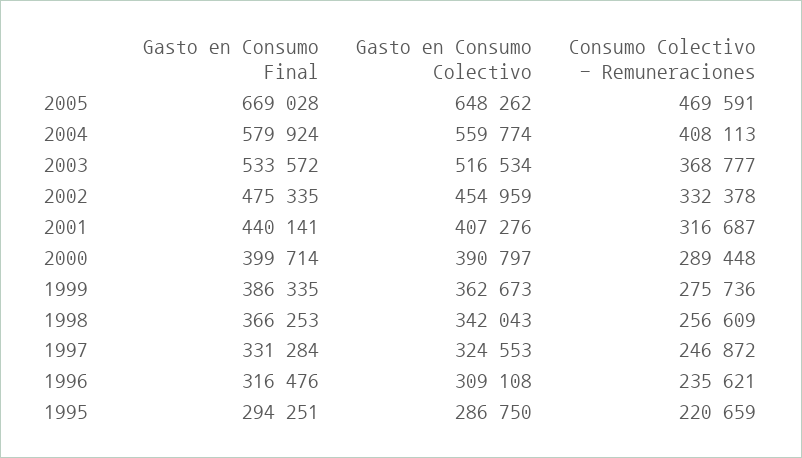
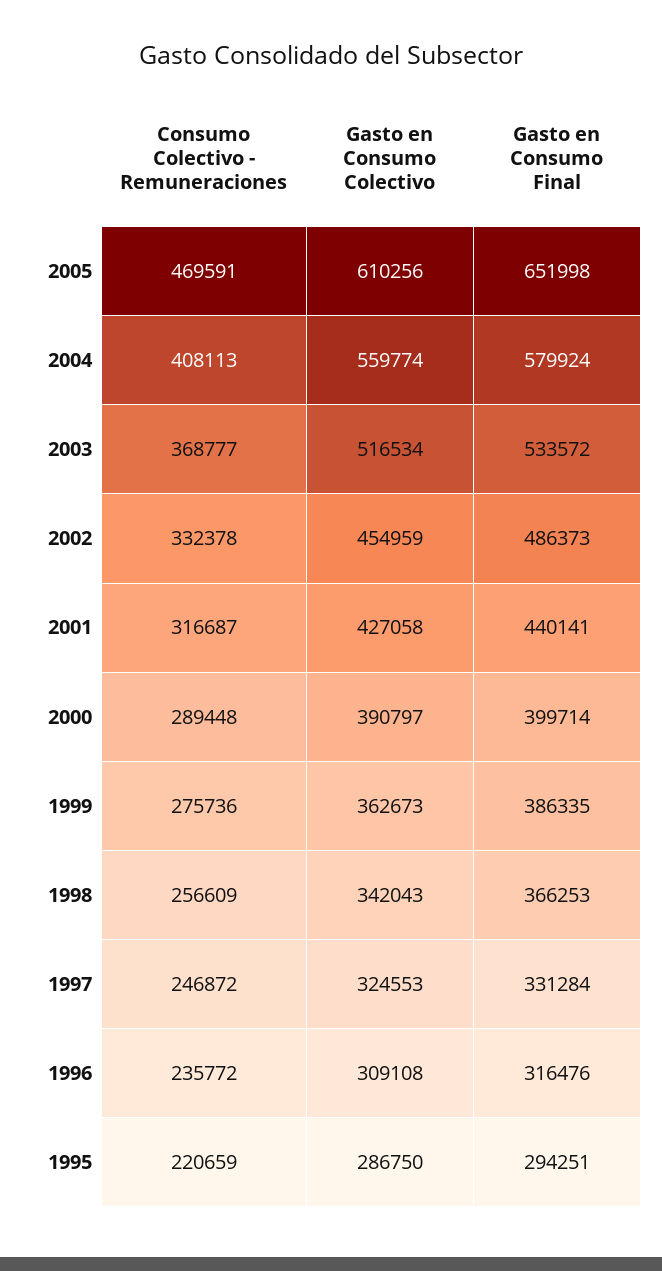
  {
    "Gasto en Consumo Final": {
-     "2005": 669028,
+     "2005": 651998,
      "2004": 579924,
      "2003": 533572,
-     "2002": 475335,
+     "2002": 486373,
      "2001": 440141,
      "2000": 399714,
      "1999": 386335,
      "1998": 366253,
      "1997": 331284,
      "1996": 316476,
      "1995": 294251
    },
    "Gasto en Consumo Colectivo": {
-     "2005": 648262,
+     "2005": 610256,
      "2004": 559774,
      "2003": 516534,
      "2002": 454959,
-     "2001": 407276,
+     "2001": 427058,
      "2000": 390797,
      "1999": 362673,
      "1998": 342043,
      "1997": 324553,
      "1996": 309108,
      "1995": 286750
    },
    "Consumo Colectivo - Remuneraciones": {
      "2005": 469591,
      "2004": 408113,
      "2003": 368777,
      "2002": 332378,
      "2001": 316687,
      "2000": 289448,
      "1999": 275736,
      "1998": 256609,
      "1997": 246872,
-     "1996": 235621,
+     "1996": 235772,
      "1995": 220659
    }
  }

